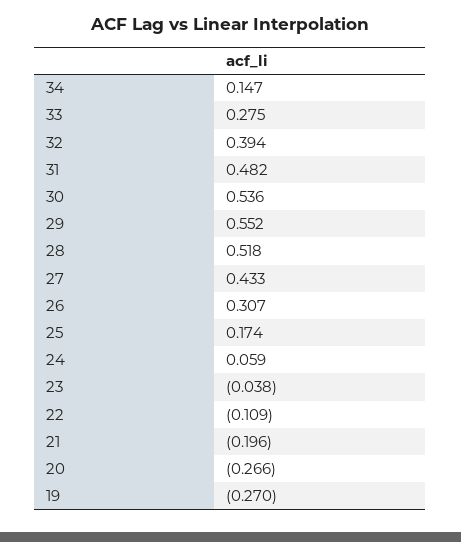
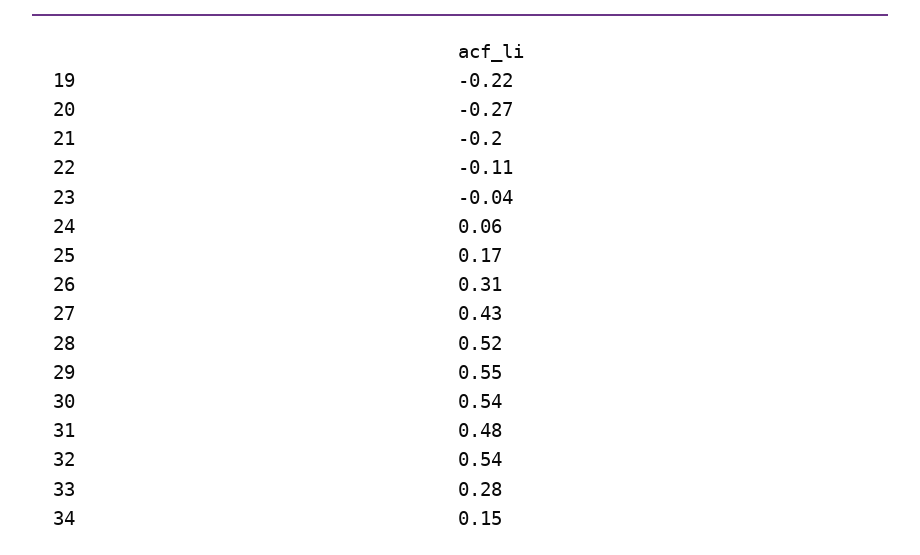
  {
    "34": 0.147,
    "33": 0.275,
-   "32": 0.394,
+   "32": 0.54,
    "31": 0.482,
    "30": 0.536,
    "29": 0.552,
    "28": 0.518,
    "27": 0.433,
    "26": 0.307,
    "25": 0.174,
    "24": 0.059,
    "23": -0.038,
    "22": -0.109,
    "21": -0.196,
    "20": -0.266,
-   "19": -0.27
+   "19": -0.22
  }

